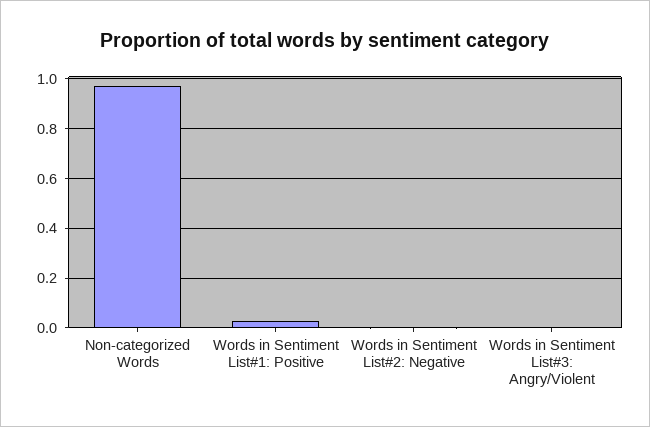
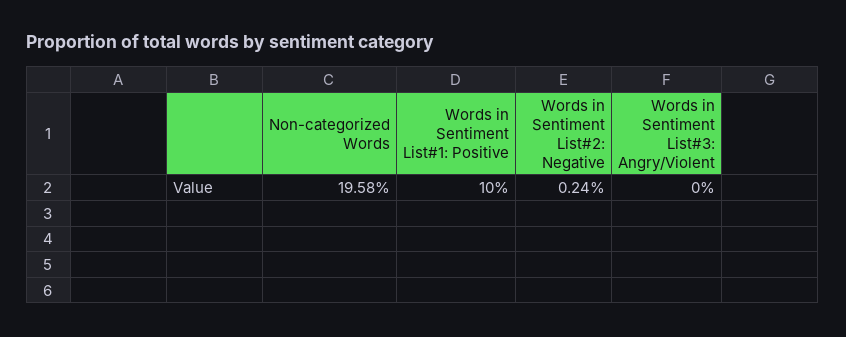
  {
-   "Non-categorized Words": 0.975,
+   "Non-categorized Words": 0.1958,
-   "Words in Sentiment List#1: Positive": 0.025,
+   "Words in Sentiment List#1: Positive": 0.1,
    "Words in Sentiment List#2: Negative": 0.0024,
    "Words in Sentiment List#3: Angry/Violent": 0
  }

